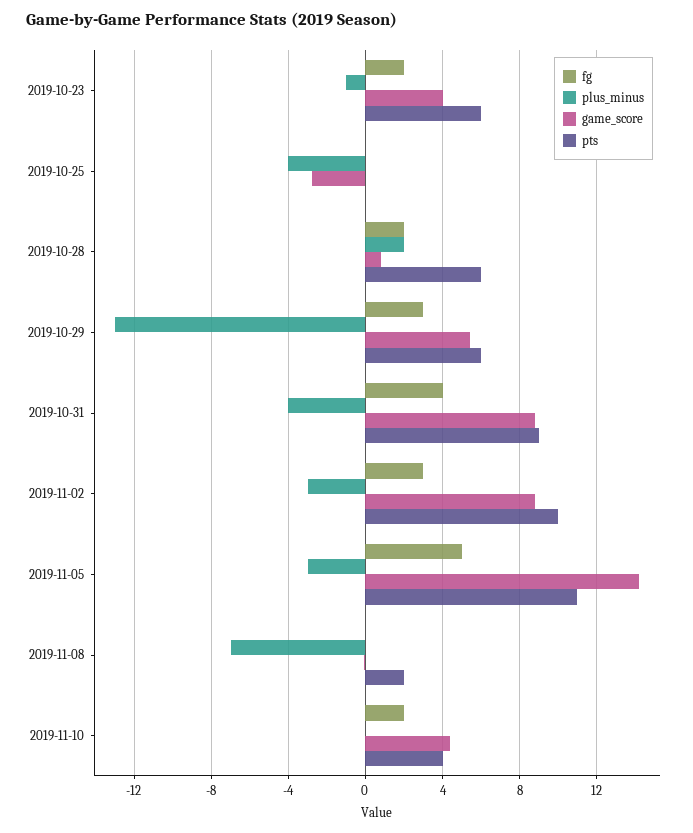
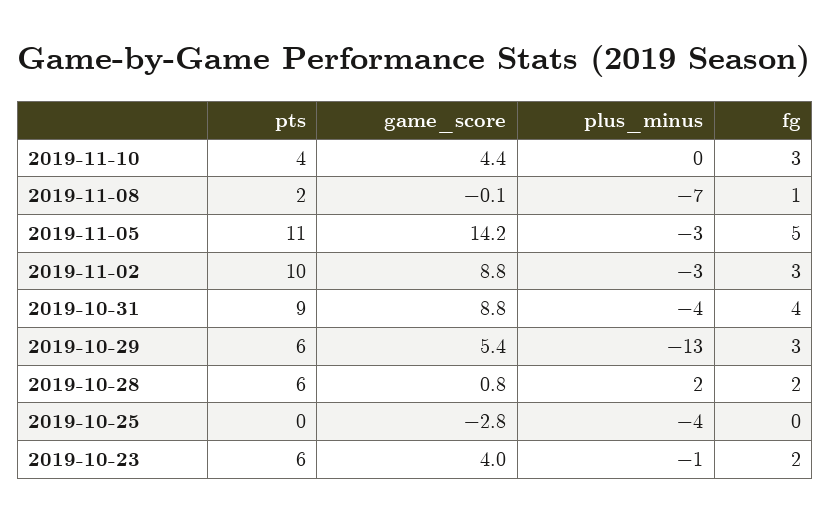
  {
    "fg": {
      "2019-10-23": 2,
      "2019-10-25": 0,
      "2019-10-28": 2,
      "2019-10-29": 3,
      "2019-10-31": 4,
      "2019-11-02": 3,
      "2019-11-05": 5,
-     "2019-11-08": 0,
+     "2019-11-08": 1,
-     "2019-11-10": 2
+     "2019-11-10": 3
    },
    "plus_minus": {
      "2019-10-23": -1,
      "2019-10-25": -4,
      "2019-10-28": 2,
      "2019-10-29": -13,
      "2019-10-31": -4,
      "2019-11-02": -3,
      "2019-11-05": -3,
      "2019-11-08": -7,
      "2019-11-10": 0
    },
    "game_score": {
      "2019-10-23": 4,
      "2019-10-25": -2.8,
      "2019-10-28": 0.8,
      "2019-10-29": 5.4,
      "2019-10-31": 8.8,
      "2019-11-02": 8.8,
      "2019-11-05": 14.2,
      "2019-11-08": -0.1,
      "2019-11-10": 4.4
    },
    "pts": {
      "2019-10-23": 6,
      "2019-10-25": 0,
      "2019-10-28": 6,
      "2019-10-29": 6,
      "2019-10-31": 9,
      "2019-11-02": 10,
      "2019-11-05": 11,
      "2019-11-08": 2,
      "2019-11-10": 4
    }
  }

